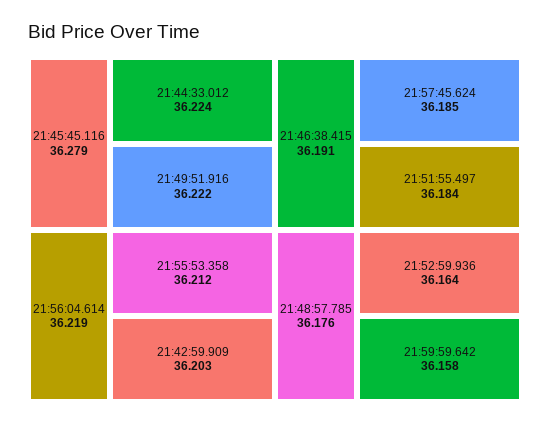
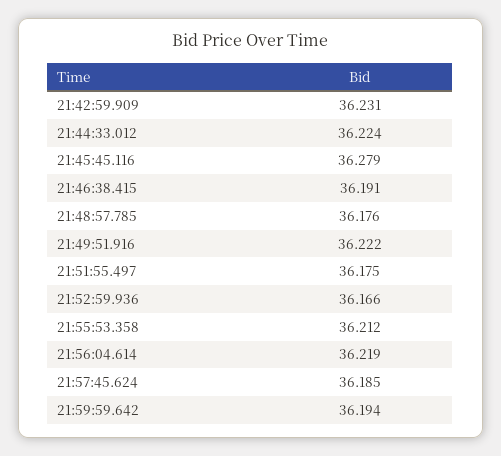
  {
    "21:45:45.116": 36.279,
    "21:44:33.012": 36.224,
    "21:49:51.916": 36.222,
    "21:56:04.614": 36.219,
    "21:55:53.358": 36.212,
-   "21:42:59.909": 36.203,
+   "21:42:59.909": 36.231,
    "21:46:38.415": 36.191,
    "21:57:45.624": 36.185,
-   "21:51:55.497": 36.184,
+   "21:51:55.497": 36.175,
    "21:48:57.785": 36.176,
-   "21:52:59.936": 36.164,
+   "21:52:59.936": 36.166,
-   "21:59:59.642": 36.158
+   "21:59:59.642": 36.194
  }

